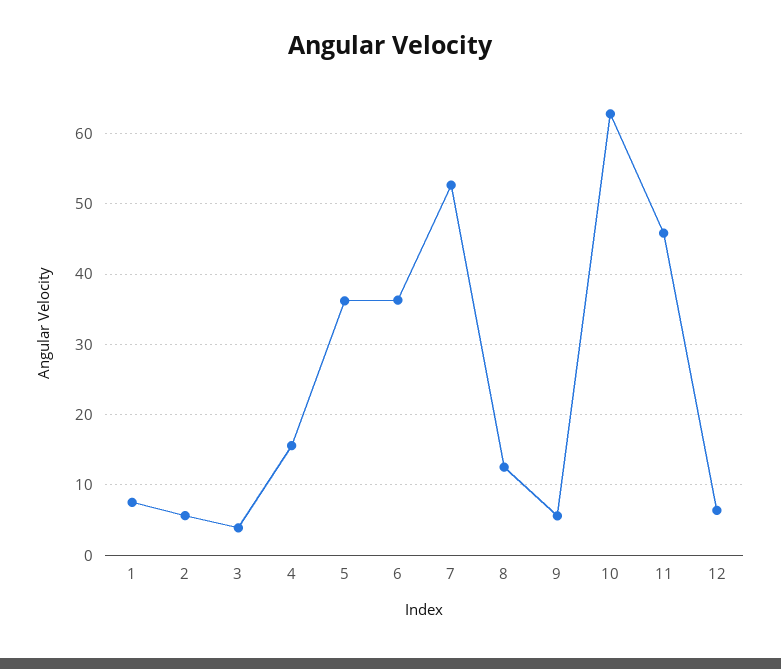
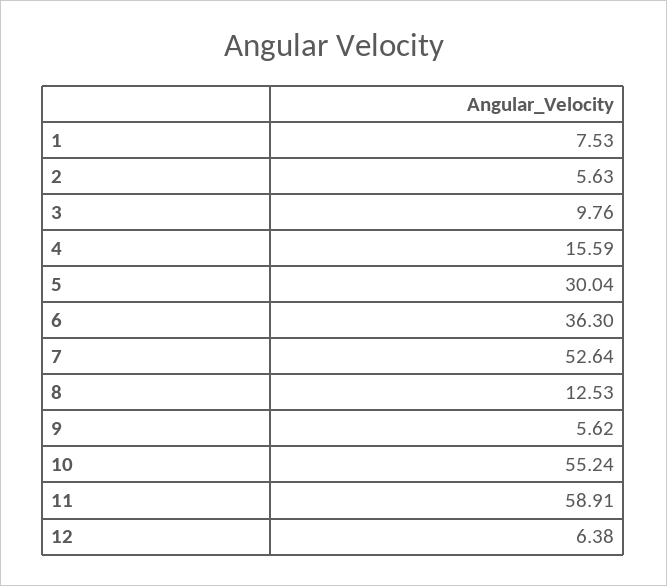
  {
    "1": 7.53,
    "2": 5.63,
-   "3": 4,
+   "3": 9.76,
    "4": 15.59,
-   "5": 36,
+   "5": 30.04,
    "6": 36.3,
    "7": 52.64,
    "8": 12.53,
    "9": 5.62,
-   "10": 63,
+   "10": 55.24,
-   "11": 46,
+   "11": 58.91,
    "12": 6.38
  }

